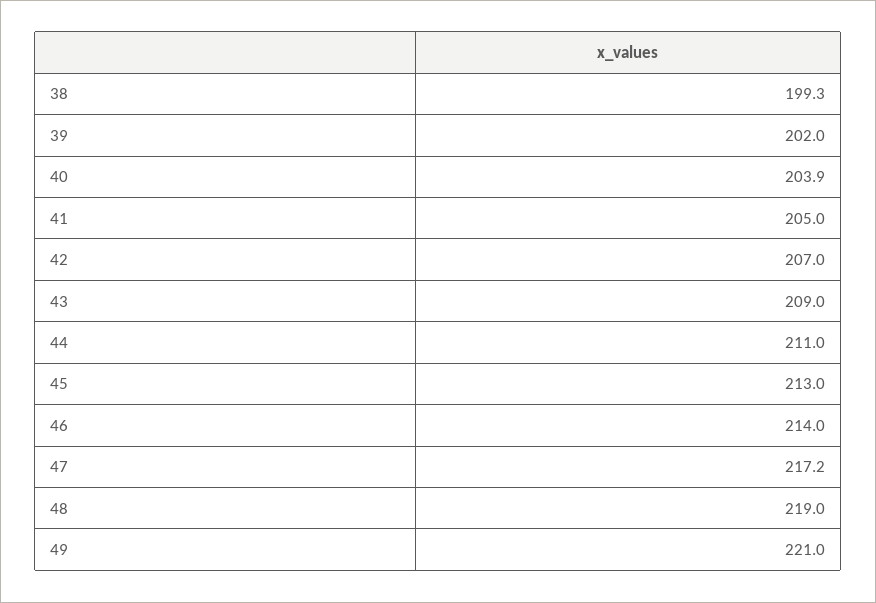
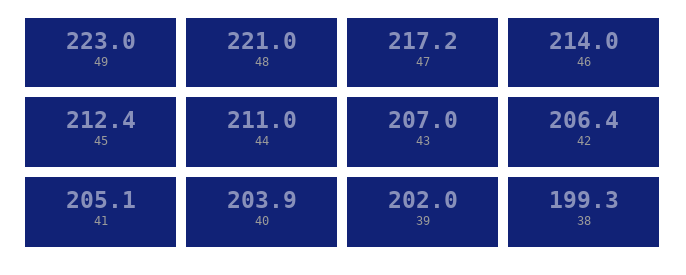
  {
    "38": 199.3,
    "39": 202,
    "40": 203.9,
-   "41": 205,
+   "41": 205.1,
-   "42": 207,
+   "42": 206.4,
-   "43": 209,
+   "43": 207,
    "44": 211,
-   "45": 213,
+   "45": 212.4,
    "46": 214,
    "47": 217.2,
-   "48": 219,
+   "48": 221,
-   "49": 221
+   "49": 223
  }

